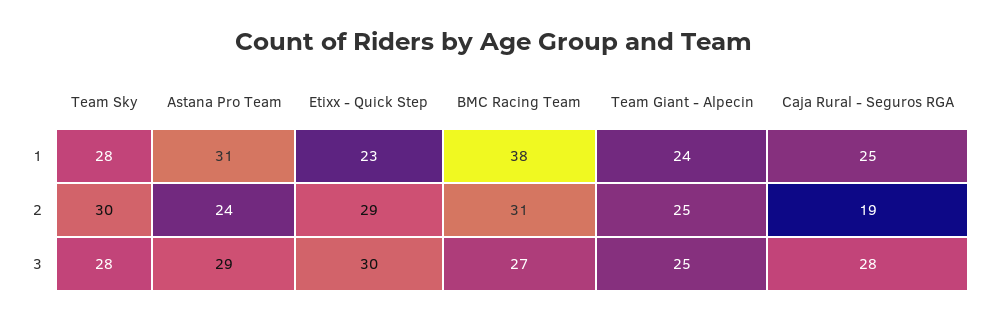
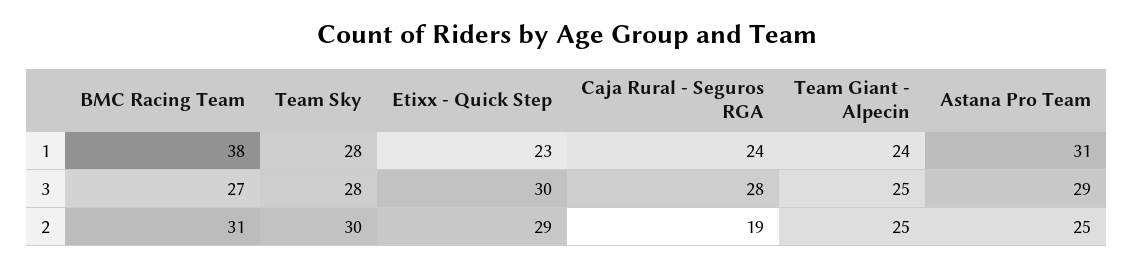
  {
    "Team Sky": {
      "1": 28,
      "2": 30,
      "3": 28
    },
    "Astana Pro Team": {
      "1": 31,
-     "2": 24,
+     "2": 25,
      "3": 29
    },
    "Etixx - Quick Step": {
      "1": 23,
      "2": 29,
      "3": 30
    },
    "BMC Racing Team": {
      "1": 38,
      "2": 31,
      "3": 27
    },
    "Team Giant - Alpecin": {
      "1": 24,
      "2": 25,
      "3": 25
    },
    "Caja Rural - Seguros RGA": {
-     "1": 25,
+     "1": 24,
      "2": 19,
      "3": 28
    }
  }

